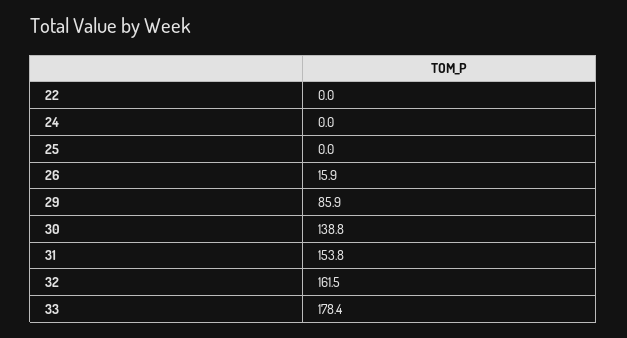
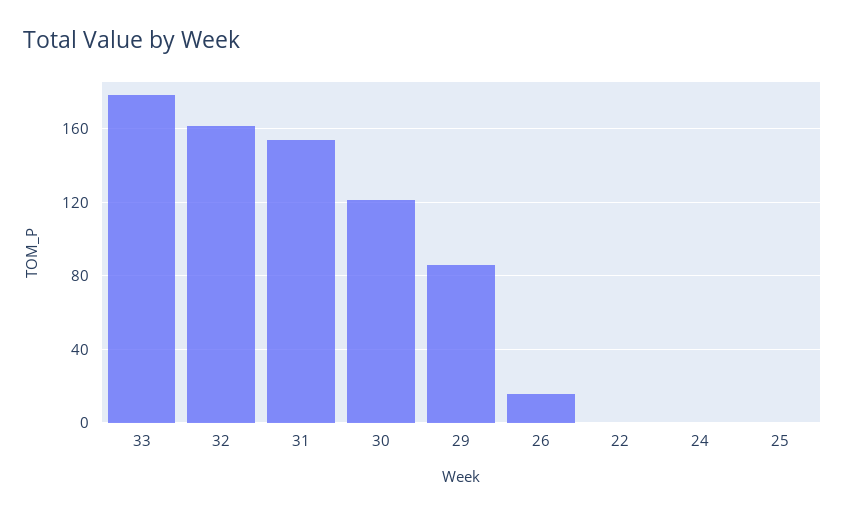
  {
    "22": 0,
    "24": 0,
    "25": 0,
    "26": 15.9,
    "29": 85.9,
-   "30": 138.8,
+   "30": 120,
    "31": 153.8,
    "32": 161.5,
    "33": 178.4
  }

